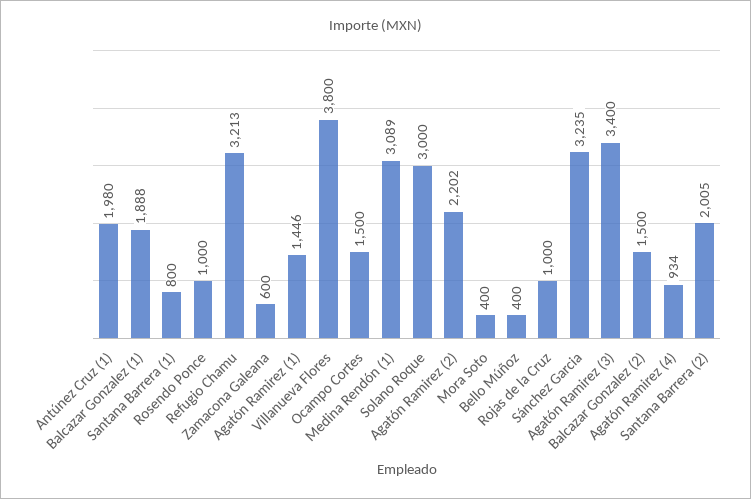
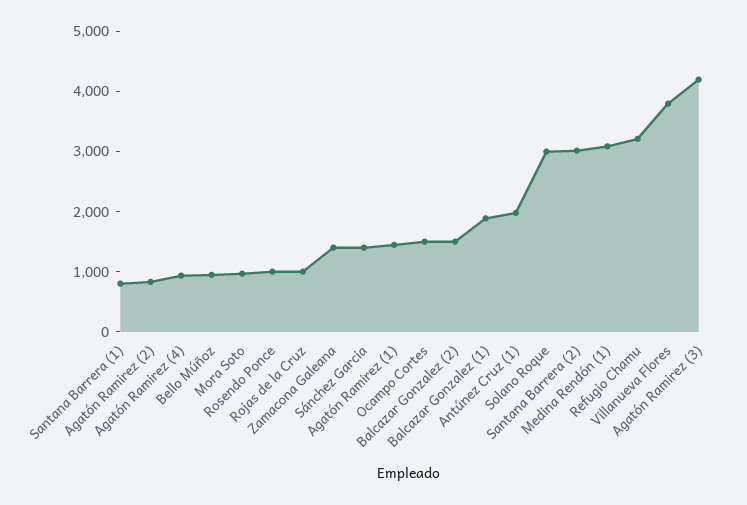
  {
    "Antúnez Cruz (1)": 1980,
    "Balcazar Gonzalez (1)": 1888,
    "Santana Barrera (1)": 800,
    "Rosendo Ponce": 1000,
    "Refugio Chamu": 3213,
-   "Zamacona Galeana": 600,
+   "Zamacona Galeana": 1400,
    "Agatón Ramirez (1)": 1446,
    "Villanueva Flores": 3800,
    "Ocampo Cortes": 1500,
    "Medina Rendón (1)": 3089,
    "Solano Roque": 3000,
-   "Agatón Ramirez (2)": 2202,
+   "Agatón Ramirez (2)": 800,
-   "Mora Soto": 400,
+   "Mora Soto": 1000,
-   "Bello Múñoz": 400,
+   "Bello Múñoz": 1000,
    "Rojas de la Cruz": 1000,
-   "Sánchez Garcia": 3235,
+   "Sánchez Garcia": 1400,
-   "Agatón Ramirez (3)": 3400,
+   "Agatón Ramirez (3)": 4200,
    "Balcazar Gonzalez (2)": 1500,
    "Agatón Ramirez (4)": 934,
-   "Santana Barrera (2)": 2005
+   "Santana Barrera (2)": 3000
  }

